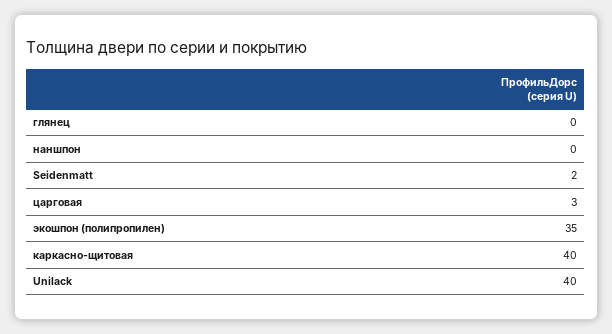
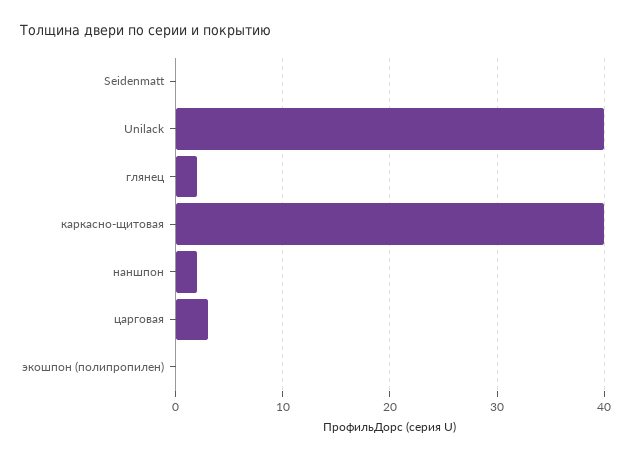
  {
-   "глянец": 0,
+   "глянец": 2,
-   "наншпон": 0,
+   "наншпон": 2,
-   "Seidenmatt": 2,
+   "Seidenmatt": 0,
    "царговая": 3,
-   "экошпон (полипропилен)": 35,
+   "экошпон (полипропилен)": 0,
    "каркасно-щитовая": 40,
    "Unilack": 40
  }

